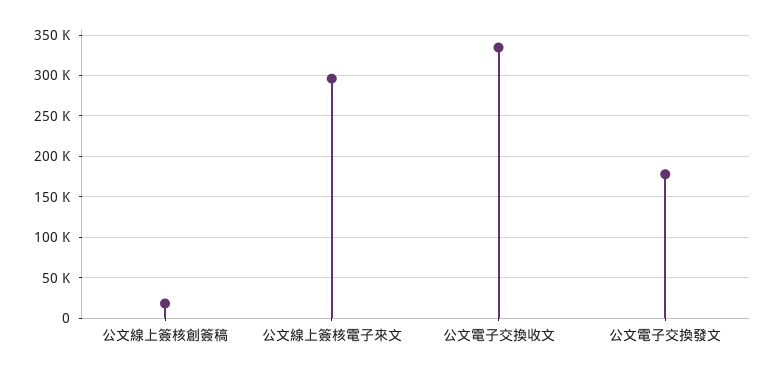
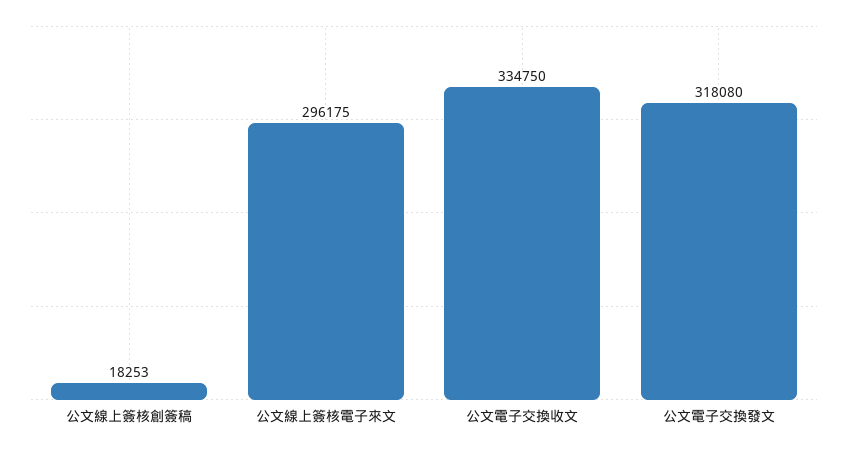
  {
    "公文線上簽核創簽稿": 18253,
    "公文線上簽核電子來文": 296175,
    "公文電子交換收文": 334750,
-   "公文電子交換發文": 180000
+   "公文電子交換發文": 318080
  }

